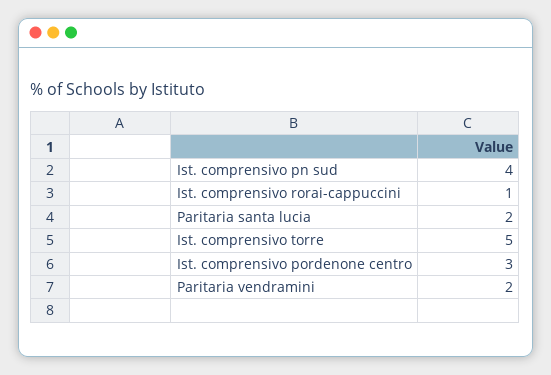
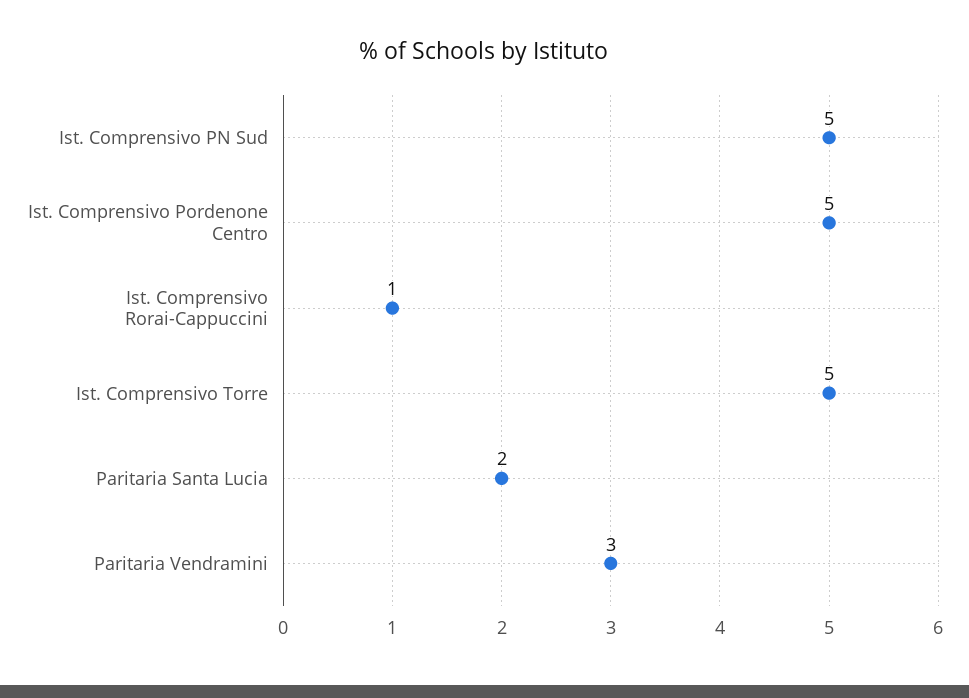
  {
-   "Ist. comprensivo pn sud": 4,
+   "Ist. comprensivo pn sud": 5,
    "Ist. comprensivo rorai-cappuccini": 1,
    "Paritaria santa lucia": 2,
    "Ist. comprensivo torre": 5,
-   "Ist. comprensivo pordenone centro": 3,
+   "Ist. comprensivo pordenone centro": 5,
-   "Paritaria vendramini": 2
+   "Paritaria vendramini": 3
  }

